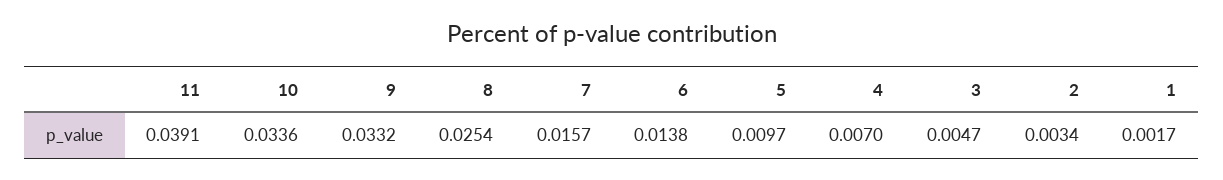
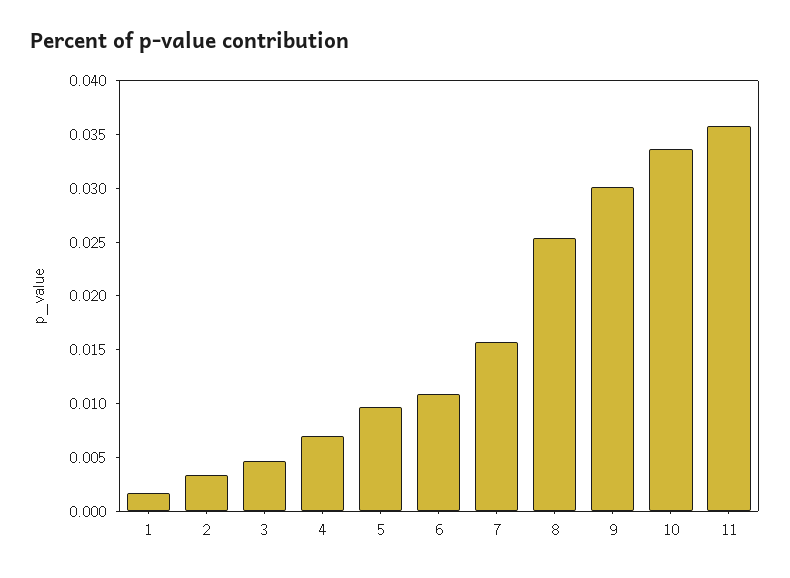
  {
-   "11": 0.0391,
+   "11": 0.036,
    "10": 0.0336,
-   "9": 0.0332,
+   "9": 0.03,
    "8": 0.0254,
    "7": 0.0157,
-   "6": 0.0138,
+   "6": 0.011,
    "5": 0.0097,
    "4": 0.007,
    "3": 0.0047,
    "2": 0.0034,
    "1": 0.0017
  }

